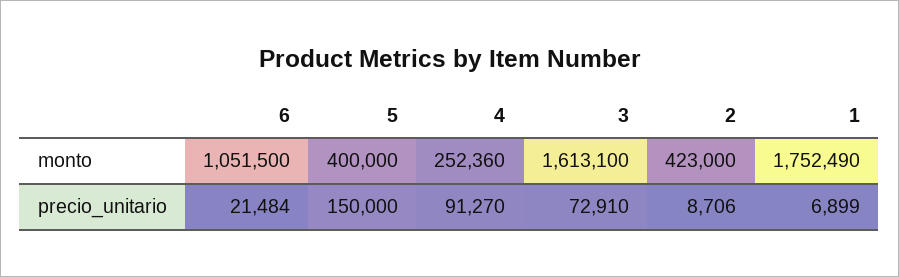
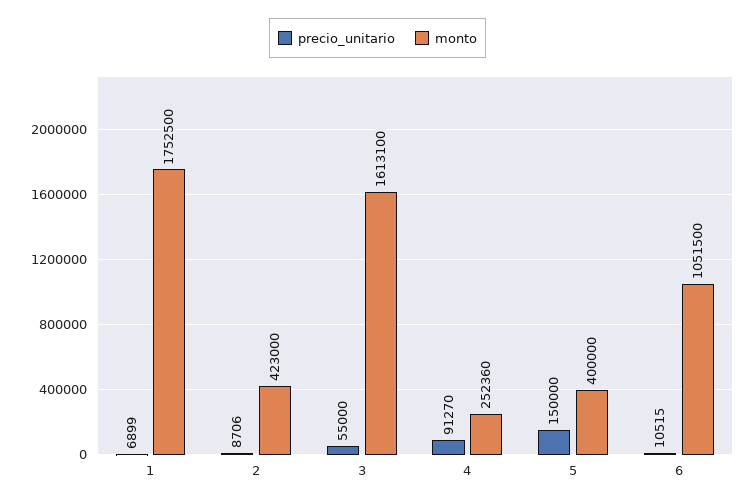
  {
    "monto": {
      "6": 1051500,
      "5": 400000,
      "4": 252360,
      "3": 1613100,
      "2": 423000,
-     "1": 1752490
+     "1": 1752500
    },
    "precio_unitario": {
-     "6": 21484,
+     "6": 10515,
      "5": 150000,
      "4": 91270,
-     "3": 72910,
+     "3": 55000,
      "2": 8706,
      "1": 6899
    }
  }

